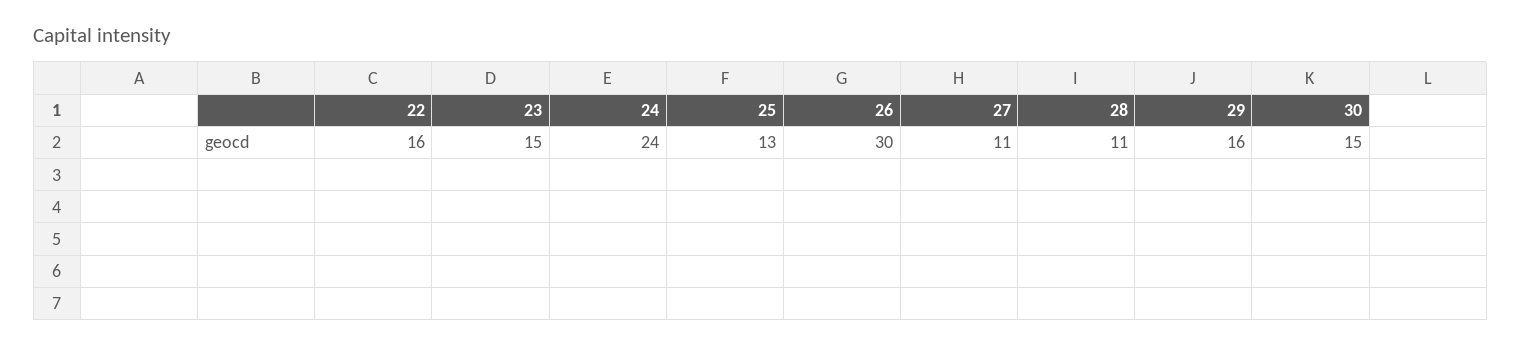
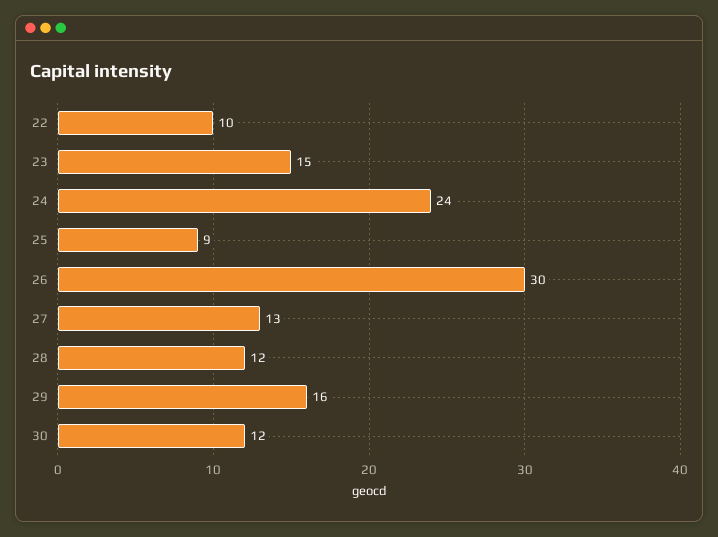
  {
-   "22": 16,
+   "22": 10,
    "23": 15,
    "24": 24,
-   "25": 13,
+   "25": 9,
    "26": 30,
-   "27": 11,
+   "27": 13,
-   "28": 11,
+   "28": 12,
    "29": 16,
-   "30": 15
+   "30": 12
  }

